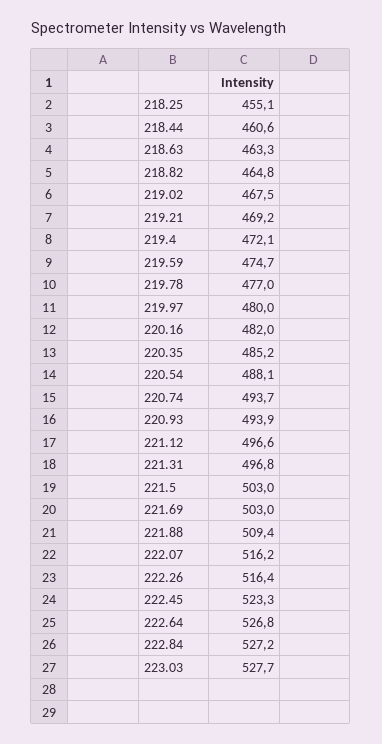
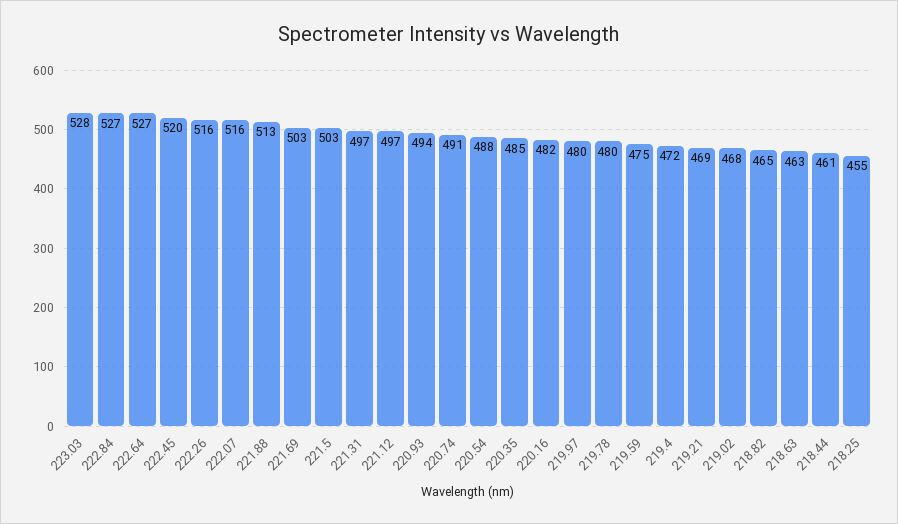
  {
    "218.25": 455.1,
    "218.44": 460.6,
    "218.63": 463.3,
    "218.82": 464.8,
    "219.02": 467.5,
    "219.21": 469.2,
    "219.4": 472.1,
    "219.59": 474.7,
-   "219.78": 477,
+   "219.78": 480,
    "219.97": 480,
    "220.16": 482,
    "220.35": 485.2,
    "220.54": 488.1,
-   "220.74": 493.7,
+   "220.74": 491,
    "220.93": 493.9,
    "221.12": 496.6,
    "221.31": 496.8,
    "221.5": 503,
    "221.69": 503,
-   "221.88": 509.4,
+   "221.88": 513,
    "222.07": 516.2,
    "222.26": 516.4,
-   "222.45": 523.3,
+   "222.45": 520,
    "222.64": 526.8,
    "222.84": 527.2,
    "223.03": 527.7
  }

